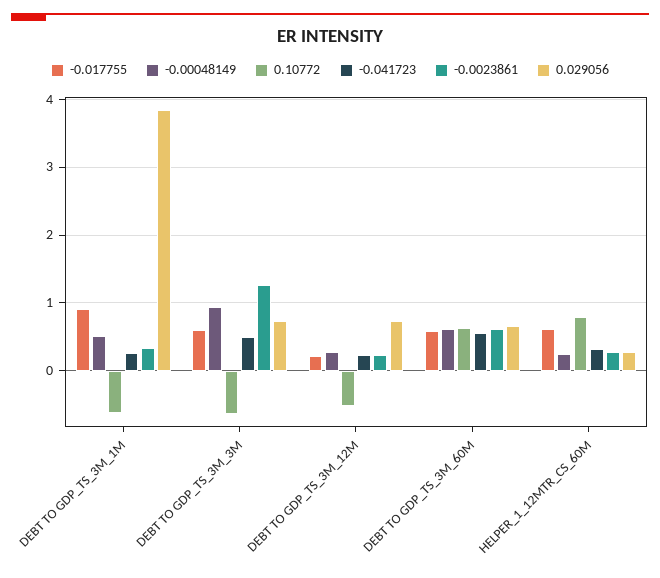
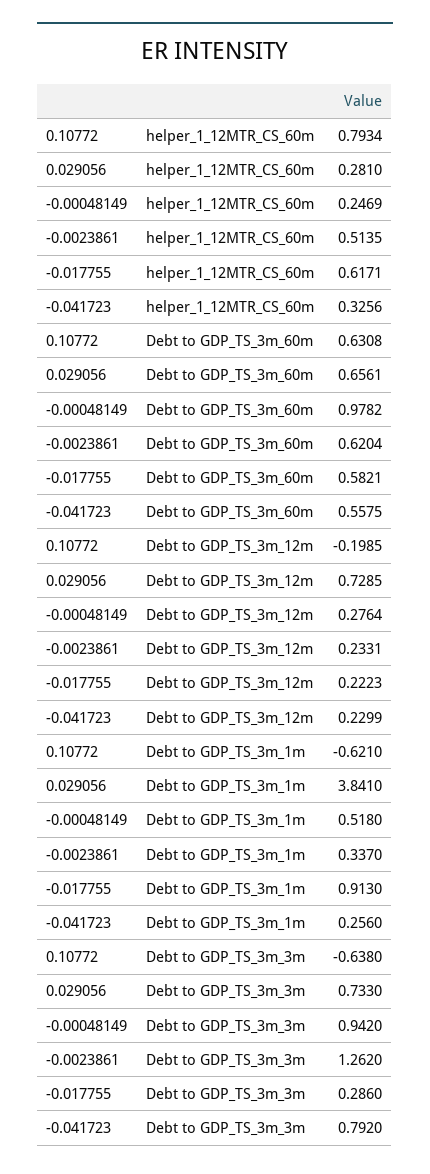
  {
    "-0.017755": {
      "DEBT TO GDP_TS_3M_1M": 0.913,
-     "DEBT TO GDP_TS_3M_3M": 0.6,
+     "DEBT TO GDP_TS_3M_3M": 0.286,
      "DEBT TO GDP_TS_3M_12M": 0.2223,
      "DEBT TO GDP_TS_3M_60M": 0.5821,
      "HELPER_1_12MTR_CS_60M": 0.6171
    },
    "-0.00048149": {
      "DEBT TO GDP_TS_3M_1M": 0.518,
      "DEBT TO GDP_TS_3M_3M": 0.942,
      "DEBT TO GDP_TS_3M_12M": 0.2764,
-     "DEBT TO GDP_TS_3M_60M": 0.6,
+     "DEBT TO GDP_TS_3M_60M": 0.9782,
      "HELPER_1_12MTR_CS_60M": 0.2469
    },
    "0.10772": {
      "DEBT TO GDP_TS_3M_1M": -0.621,
      "DEBT TO GDP_TS_3M_3M": -0.638,
-     "DEBT TO GDP_TS_3M_12M": -0.5,
+     "DEBT TO GDP_TS_3M_12M": -0.1985,
      "DEBT TO GDP_TS_3M_60M": 0.6308,
      "HELPER_1_12MTR_CS_60M": 0.7934
    },
    "-0.041723": {
      "DEBT TO GDP_TS_3M_1M": 0.256,
-     "DEBT TO GDP_TS_3M_3M": 0.5,
+     "DEBT TO GDP_TS_3M_3M": 0.792,
      "DEBT TO GDP_TS_3M_12M": 0.2299,
      "DEBT TO GDP_TS_3M_60M": 0.5575,
      "HELPER_1_12MTR_CS_60M": 0.3256
    },
    "-0.0023861": {
      "DEBT TO GDP_TS_3M_1M": 0.337,
      "DEBT TO GDP_TS_3M_3M": 1.262,
      "DEBT TO GDP_TS_3M_12M": 0.2331,
      "DEBT TO GDP_TS_3M_60M": 0.6204,
-     "HELPER_1_12MTR_CS_60M": 0.3
+     "HELPER_1_12MTR_CS_60M": 0.5135
    },
    "0.029056": {
      "DEBT TO GDP_TS_3M_1M": 3.841,
      "DEBT TO GDP_TS_3M_3M": 0.733,
      "DEBT TO GDP_TS_3M_12M": 0.7285,
      "DEBT TO GDP_TS_3M_60M": 0.6561,
      "HELPER_1_12MTR_CS_60M": 0.281
    }
  }

